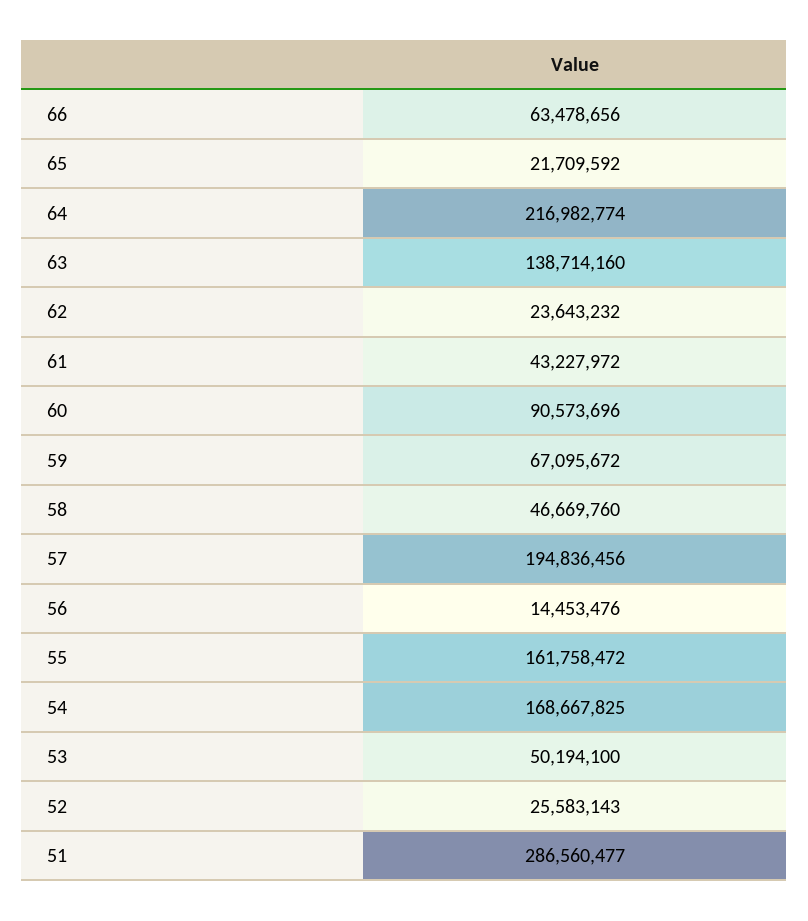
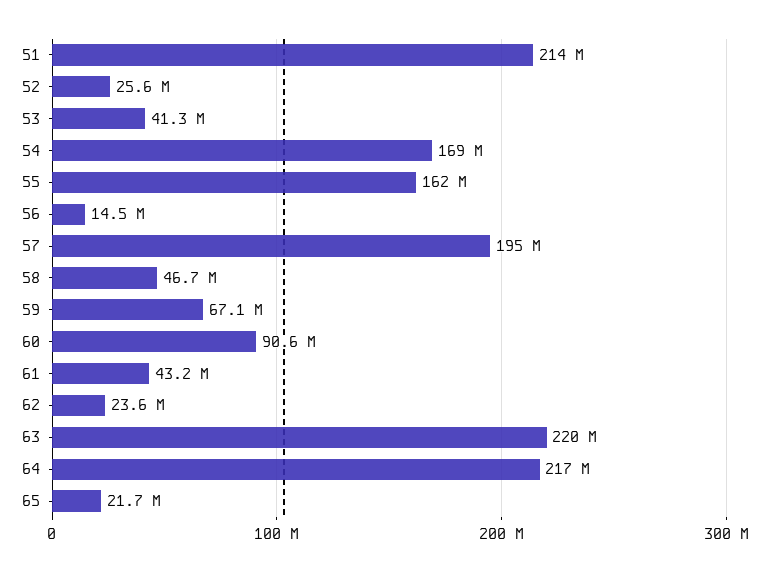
  {
-   "66": 63478656,
    "65": 21709592,
    "64": 216982774,
-   "63": 138714160,
+   "63": 220000000,
    "62": 23643232,
    "61": 43227972,
    "60": 90573696,
    "59": 67095672,
    "58": 46669760,
    "57": 194836456,
    "56": 14453476,
    "55": 161758472,
    "54": 168667825,
-   "53": 50194100,
+   "53": 41300000,
    "52": 25583143,
-   "51": 286560477
+   "51": 214000000
  }

